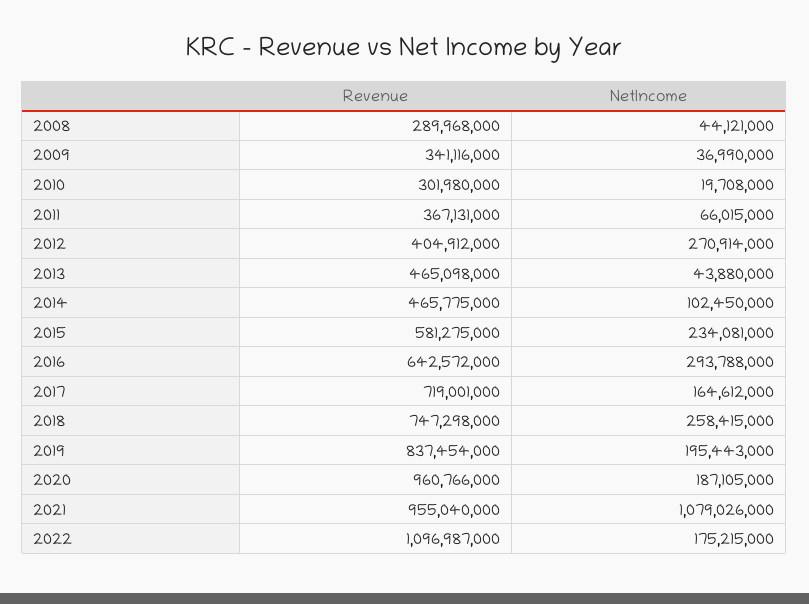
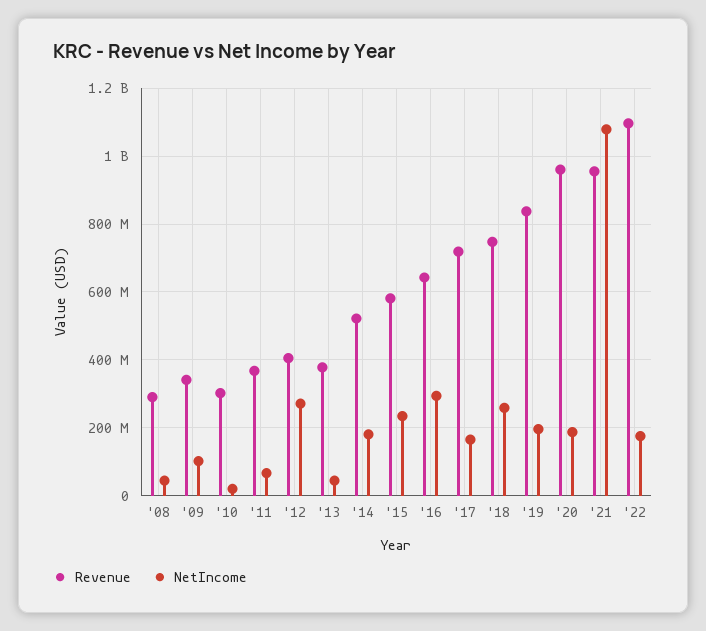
  {
    "Revenue": {
      "2008": 289968000,
      "2009": 341116000,
      "2010": 301980000,
      "2011": 367131000,
      "2012": 404912000,
-     "2013": 465098000,
+     "2013": 380000000,
-     "2014": 465775000,
+     "2014": 520000000,
      "2015": 581275000,
      "2016": 642572000,
      "2017": 719001000,
      "2018": 747298000,
      "2019": 837454000,
      "2020": 960766000,
      "2021": 955040000,
      "2022": 1096987000
    },
    "NetIncome": {
      "2008": 44121000,
-     "2009": 36990000,
+     "2009": 100000000,
      "2010": 19708000,
      "2011": 66015000,
      "2012": 270914000,
      "2013": 43880000,
-     "2014": 102450000,
+     "2014": 180000000,
      "2015": 234081000,
      "2016": 293788000,
      "2017": 164612000,
      "2018": 258415000,
      "2019": 195443000,
      "2020": 187105000,
      "2021": 1079026000,
      "2022": 175215000
    }
  }

